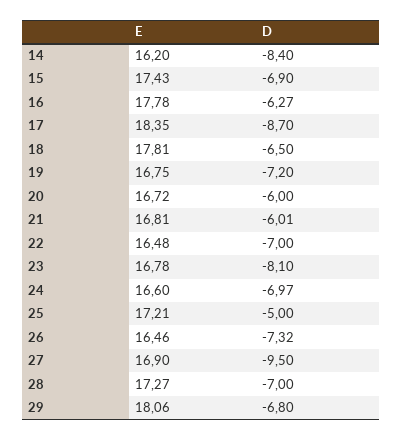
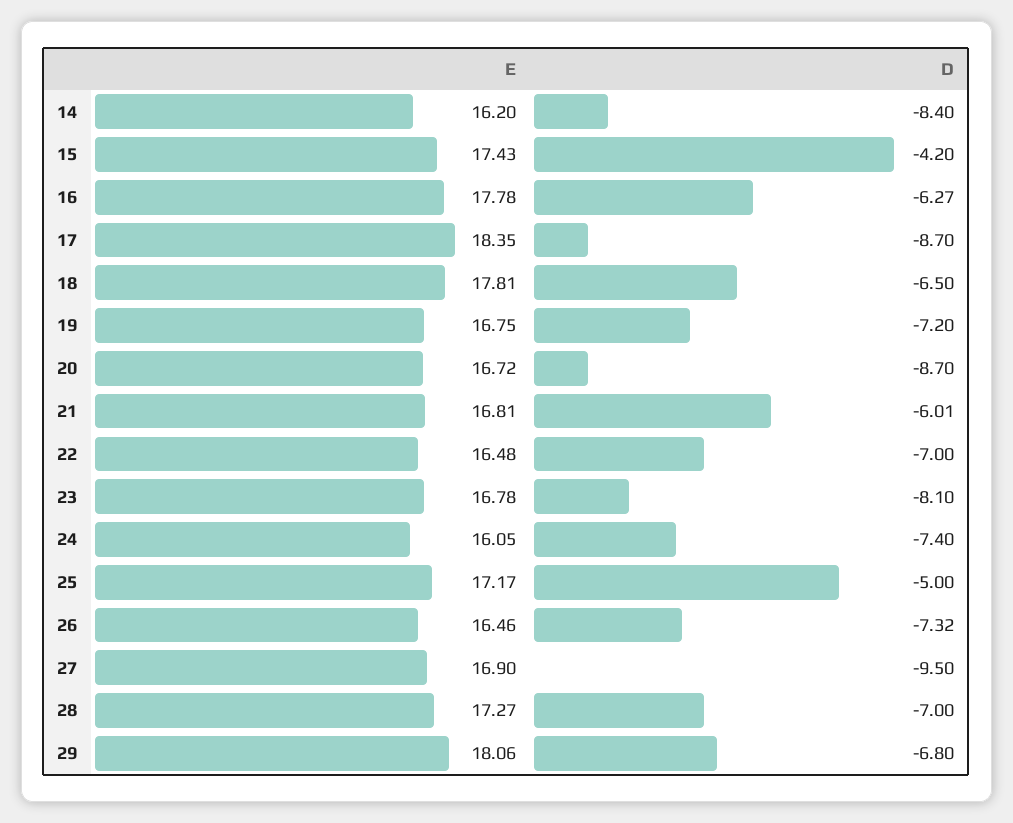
  {
    "E": {
      "14": 16.2,
      "15": 17.43,
      "16": 17.78,
      "17": 18.35,
      "18": 17.81,
      "19": 16.75,
      "20": 16.72,
      "21": 16.81,
      "22": 16.48,
      "23": 16.78,
-     "24": 16.6,
+     "24": 16.05,
-     "25": 17.21,
+     "25": 17.17,
      "26": 16.46,
      "27": 16.9,
      "28": 17.27,
      "29": 18.06
    },
    "D": {
      "14": -8.4,
-     "15": -6.9,
+     "15": -4.2,
      "16": -6.27,
      "17": -8.7,
      "18": -6.5,
      "19": -7.2,
-     "20": -6,
+     "20": -8.7,
      "21": -6.01,
      "22": -7,
      "23": -8.1,
-     "24": -6.97,
+     "24": -7.4,
      "25": -5,
      "26": -7.32,
      "27": -9.5,
      "28": -7,
      "29": -6.8
    }
  }

